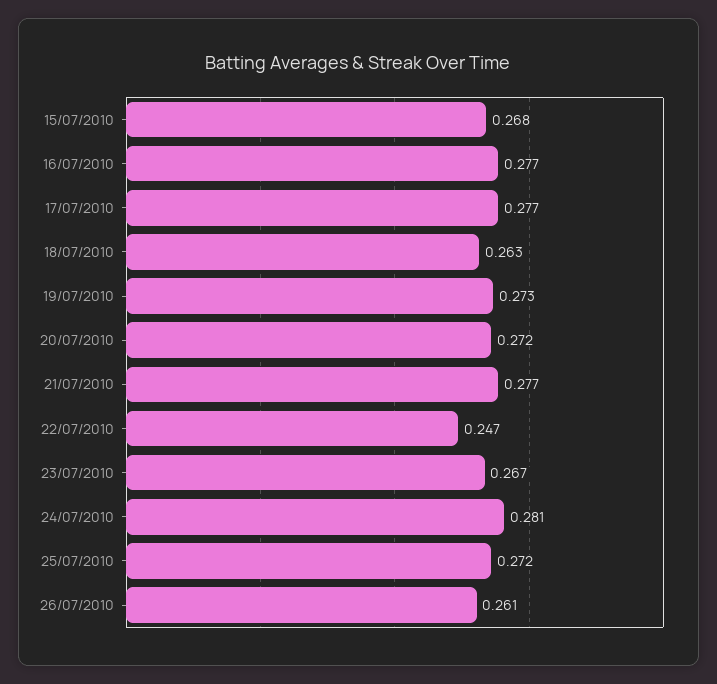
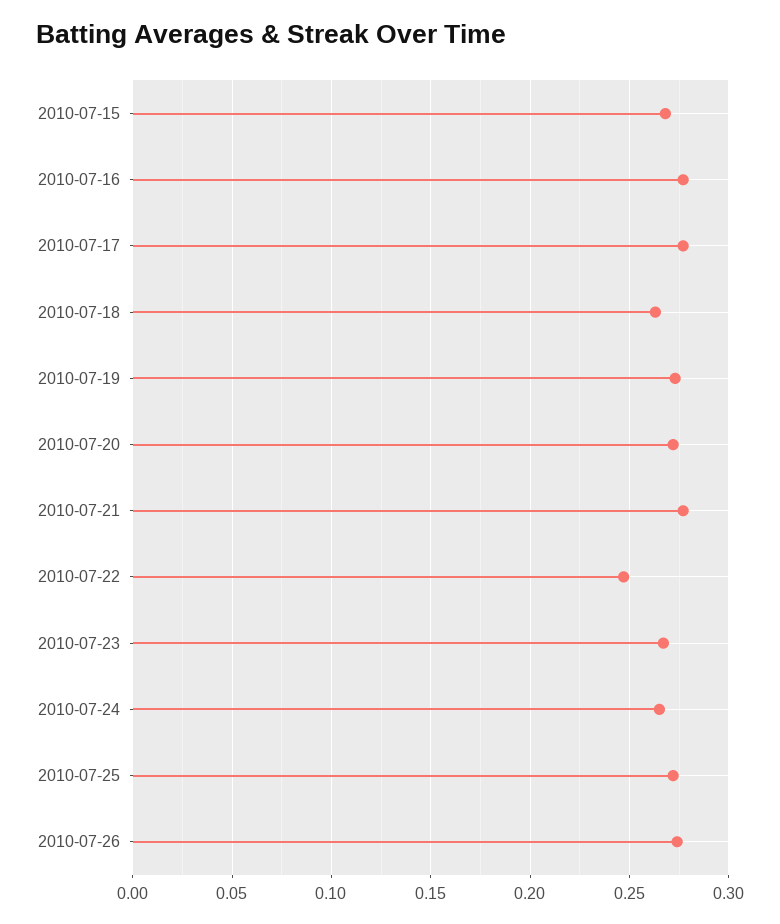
  {
    "15/07/2010": 0.268,
    "16/07/2010": 0.277,
    "17/07/2010": 0.277,
    "18/07/2010": 0.263,
    "19/07/2010": 0.273,
    "20/07/2010": 0.272,
    "21/07/2010": 0.277,
    "22/07/2010": 0.247,
    "23/07/2010": 0.267,
-   "24/07/2010": 0.281,
+   "24/07/2010": 0.265,
    "25/07/2010": 0.272,
-   "26/07/2010": 0.261
+   "26/07/2010": 0.275
  }

